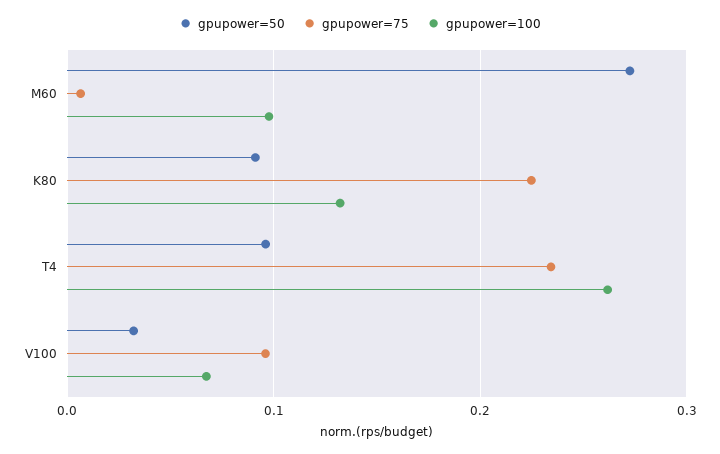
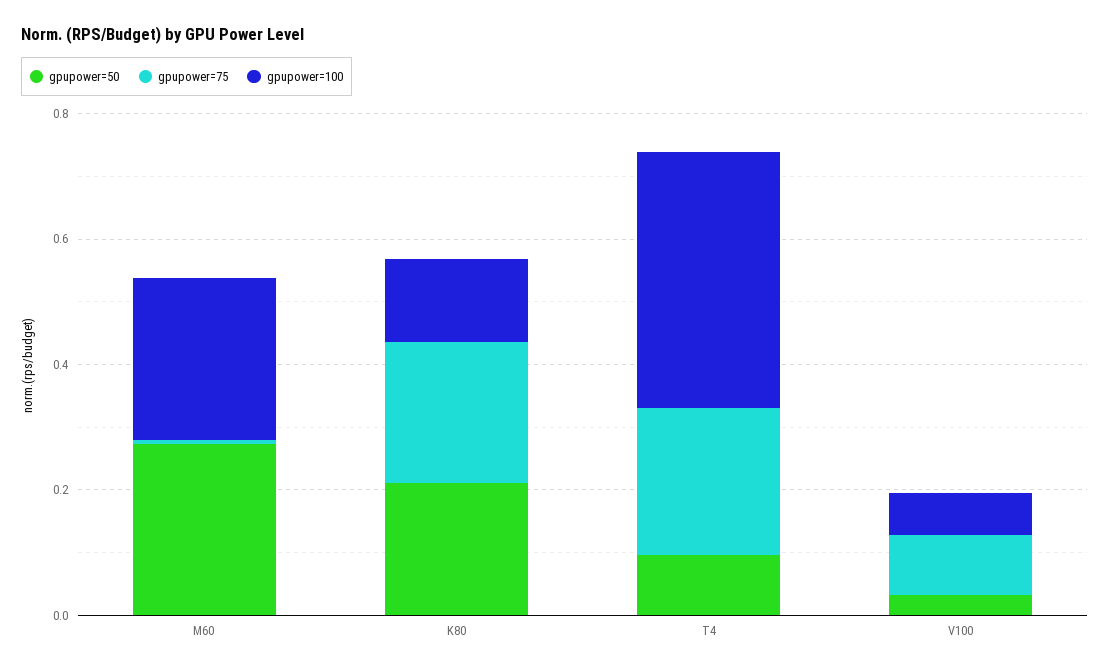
  {
    "gpupower=50": {
      "M60": 0.27,
-     "K80": 0.09,
+     "K80": 0.2,
      "T4": 0.1,
      "V100": 0.03
    },
    "gpupower=75": {
      "M60": 0.01,
      "K80": 0.22,
      "T4": 0.23,
      "V100": 0.1
    },
    "gpupower=100": {
-     "M60": 0.1,
+     "M60": 0.25,
      "K80": 0.13,
-     "T4": 0.26,
+     "T4": 0.4,
      "V100": 0.07
    }
  }

